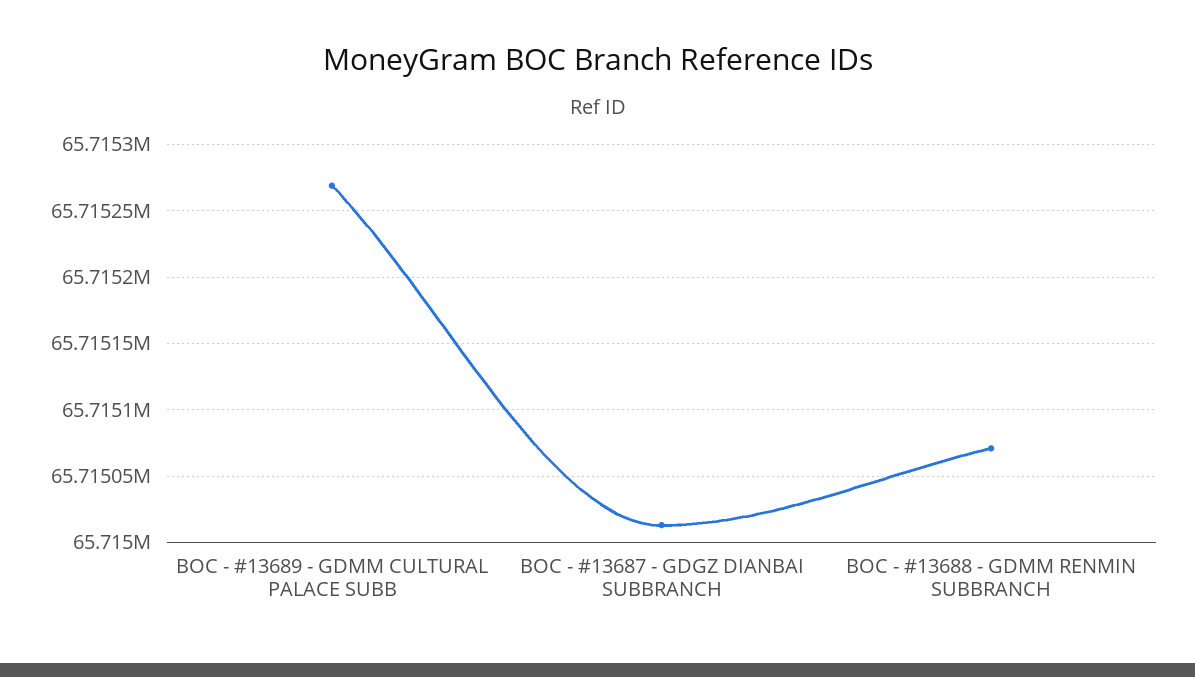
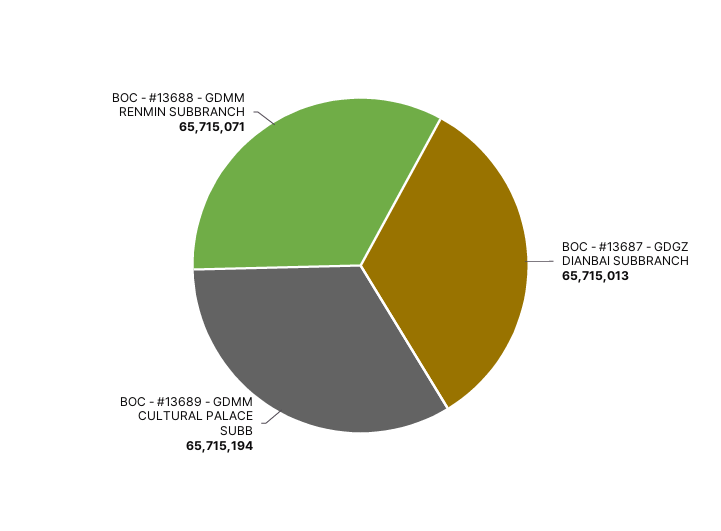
  {
-   "BOC - #13689 - GDMM CULTURAL PALACE SUBB": 65715270,
+   "BOC - #13689 - GDMM CULTURAL PALACE SUBB": 65715194,
    "BOC - #13687 - GDGZ DIANBAI SUBBRANCH": 65715013,
    "BOC - #13688 - GDMM RENMIN SUBBRANCH": 65715071
  }

